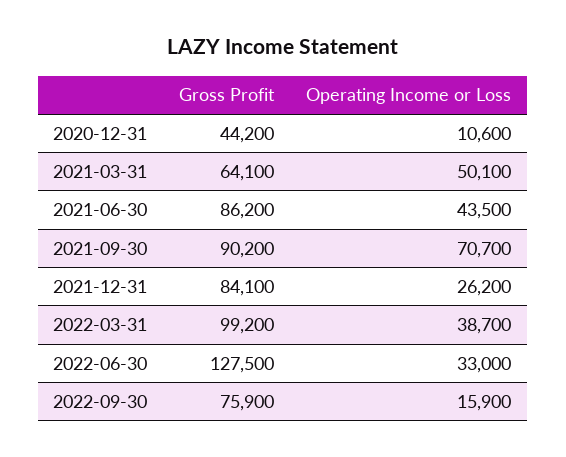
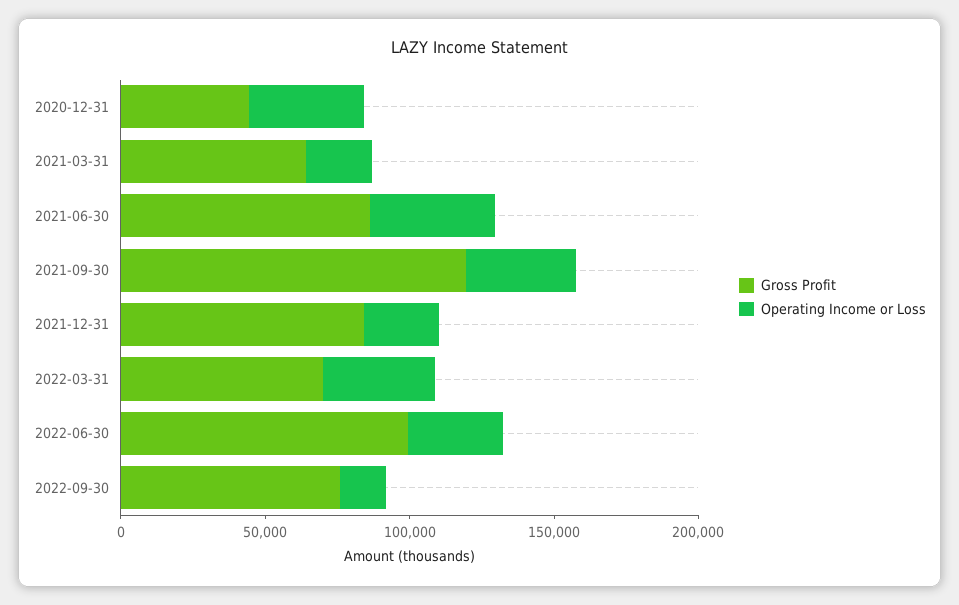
  {
    "Gross Profit": {
      "2020-12-31": 44200,
      "2021-03-31": 64100,
      "2021-06-30": 86200,
-     "2021-09-30": 90200,
+     "2021-09-30": 120000,
      "2021-12-31": 84100,
-     "2022-03-31": 99200,
+     "2022-03-31": 70000,
-     "2022-06-30": 127500,
+     "2022-06-30": 100000,
      "2022-09-30": 75900
    },
    "Operating Income or Loss": {
-     "2020-12-31": 10600,
+     "2020-12-31": 40000,
-     "2021-03-31": 50100,
+     "2021-03-31": 20000,
      "2021-06-30": 43500,
-     "2021-09-30": 70700,
+     "2021-09-30": 40000,
      "2021-12-31": 26200,
      "2022-03-31": 38700,
      "2022-06-30": 33000,
      "2022-09-30": 15900
    }
  }

